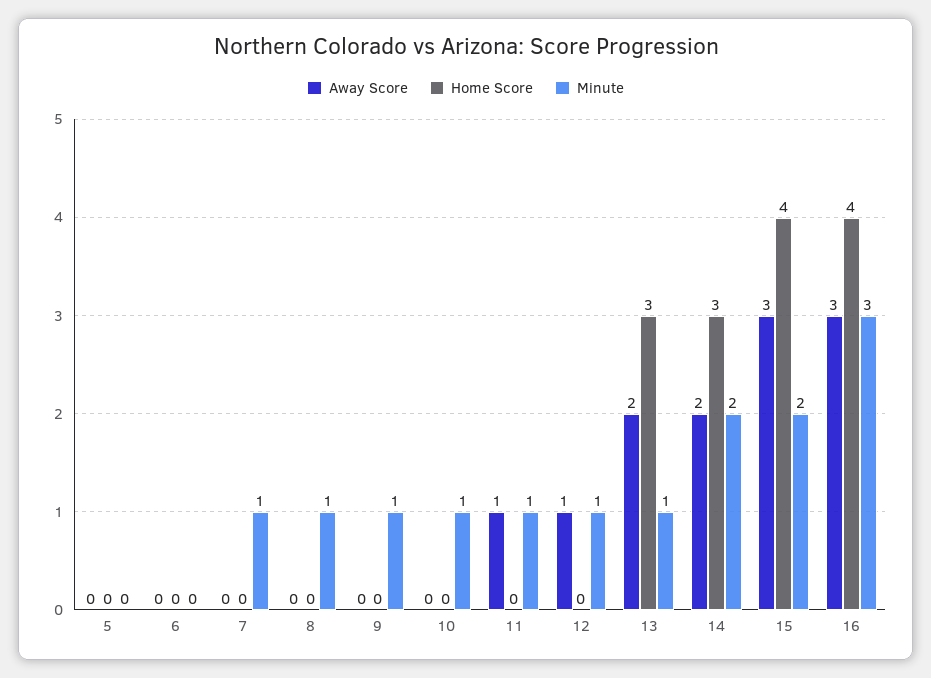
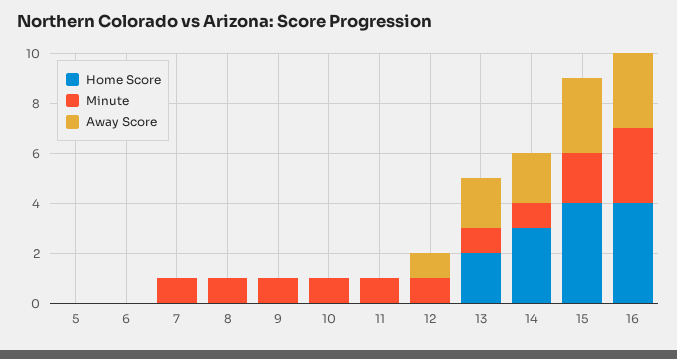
  {
    "Away Score": {
      "5": 0,
      "6": 0,
      "7": 0,
      "8": 0,
      "9": 0,
      "10": 0,
-     "11": 1,
+     "11": 0,
      "12": 1,
      "13": 2,
      "14": 2,
      "15": 3,
      "16": 3
    },
    "Home Score": {
      "5": 0,
      "6": 0,
      "7": 0,
      "8": 0,
      "9": 0,
      "10": 0,
      "11": 0,
      "12": 0,
-     "13": 3,
+     "13": 2,
      "14": 3,
      "15": 4,
      "16": 4
    },
    "Minute": {
      "5": 0,
      "6": 0,
      "7": 1,
      "8": 1,
      "9": 1,
      "10": 1,
      "11": 1,
      "12": 1,
      "13": 1,
-     "14": 2,
+     "14": 1,
      "15": 2,
      "16": 3
    }
  }

